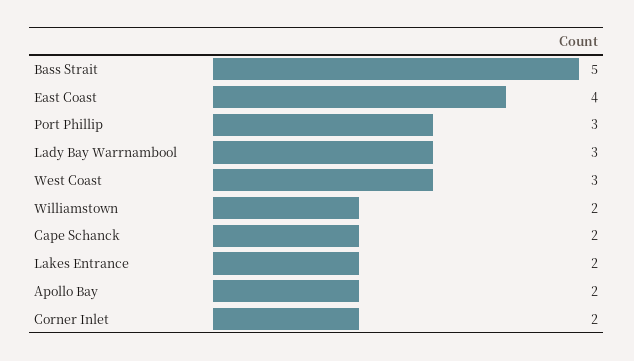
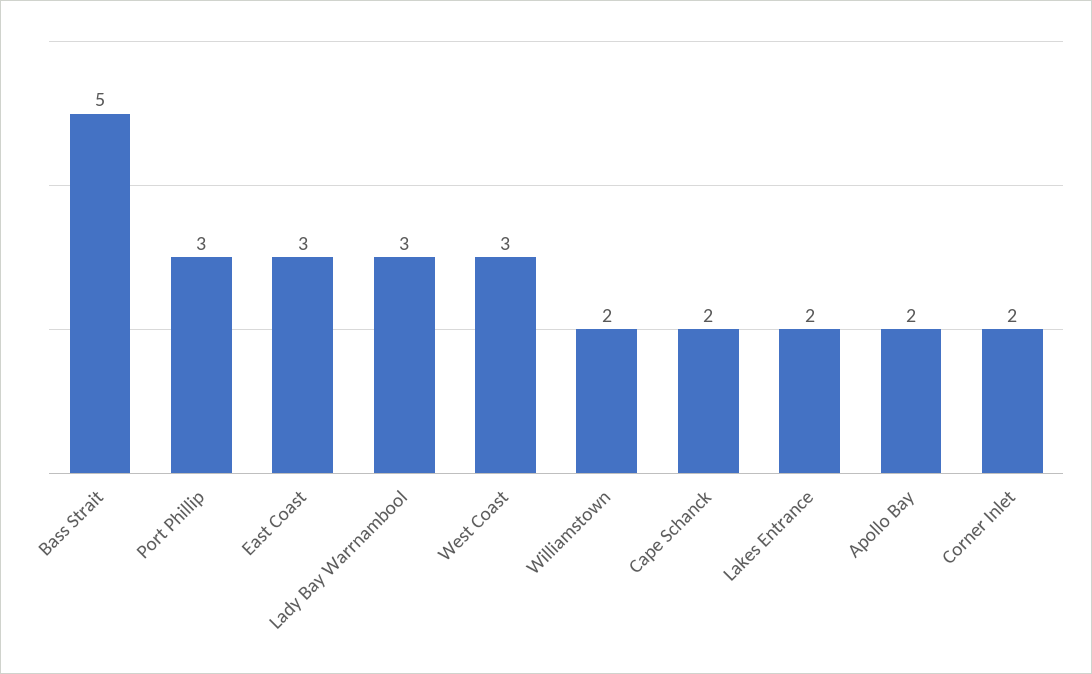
  {
    "Bass Strait": 5,
-   "East Coast": 4,
+   "East Coast": 3,
    "Port Phillip": 3,
    "Lady Bay Warrnambool": 3,
    "West Coast": 3,
    "Williamstown": 2,
    "Cape Schanck": 2,
    "Lakes Entrance": 2,
    "Apollo Bay": 2,
    "Corner Inlet": 2
  }

